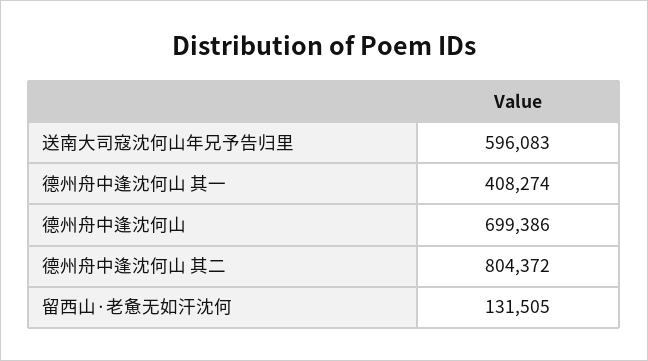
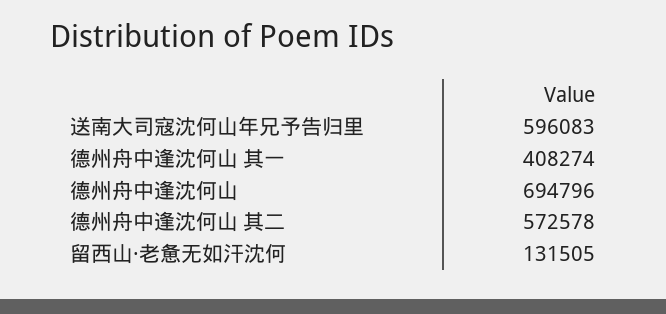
  {
    "送南大司寇沈何山年兄予告归里": 596083,
    "德州舟中逢沈何山 其一": 408274,
-   "德州舟中逢沈何山": 699386,
+   "德州舟中逢沈何山": 694796,
-   "德州舟中逢沈何山 其二": 804372,
+   "德州舟中逢沈何山 其二": 572578,
    "留西山·老惫无如汗沈何": 131505
  }

